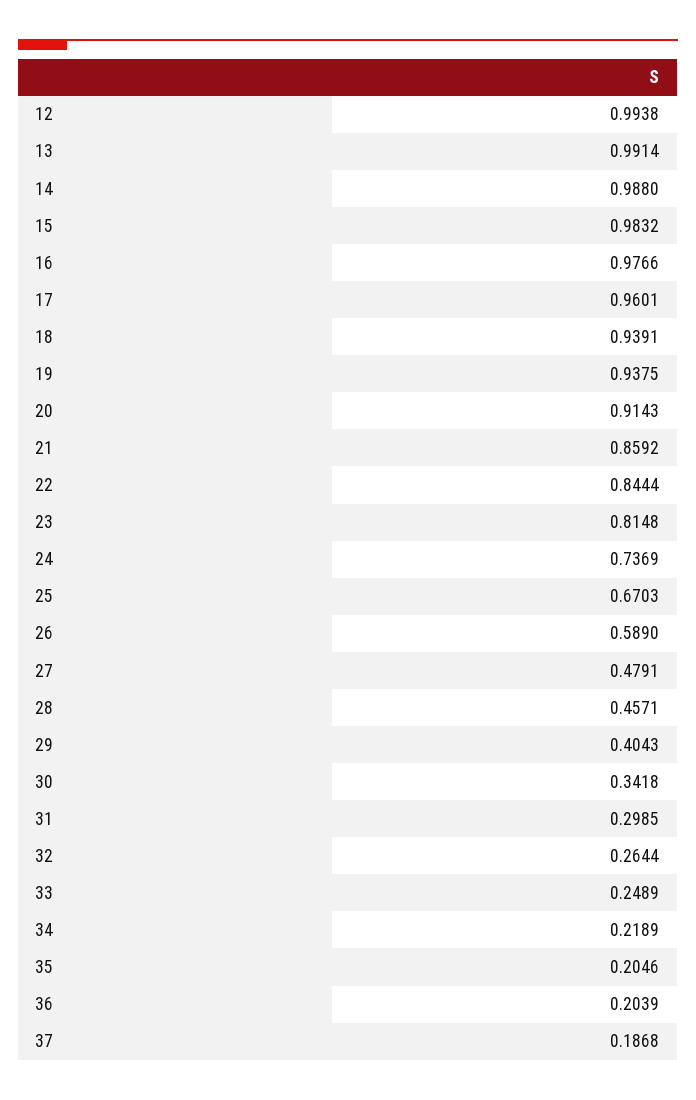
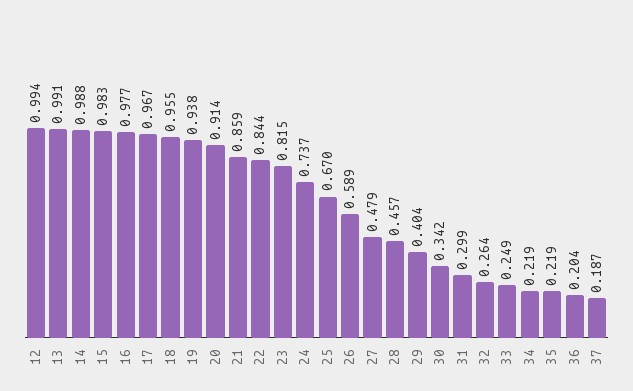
  {
    "12": 0.9938,
    "13": 0.9914,
    "14": 0.988,
    "15": 0.9832,
    "16": 0.9766,
-   "17": 0.9601,
+   "17": 0.967,
-   "18": 0.9391,
+   "18": 0.955,
    "19": 0.9375,
    "20": 0.9143,
    "21": 0.8592,
    "22": 0.8444,
    "23": 0.8148,
    "24": 0.7369,
    "25": 0.6703,
    "26": 0.589,
    "27": 0.4791,
    "28": 0.4571,
    "29": 0.4043,
    "30": 0.3418,
    "31": 0.2985,
    "32": 0.2644,
    "33": 0.2489,
    "34": 0.2189,
-   "35": 0.2046,
+   "35": 0.219,
    "36": 0.2039,
    "37": 0.1868
  }

